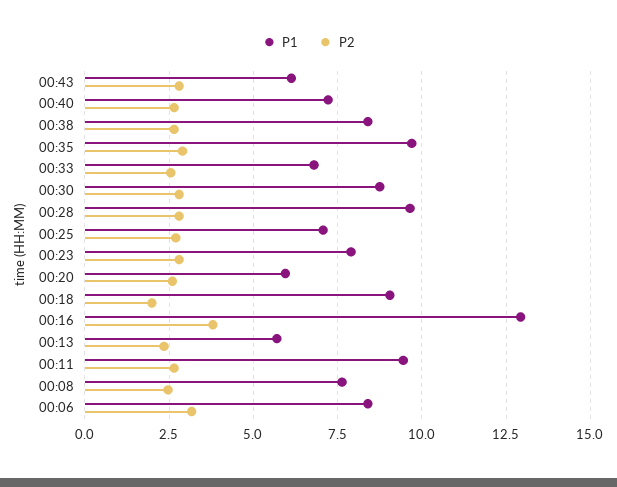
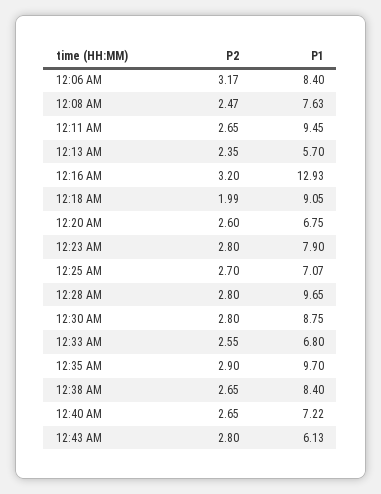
  {
    "P1": {
      "00:43": 6.13,
      "00:40": 7.22,
      "00:38": 8.4,
      "00:35": 9.7,
      "00:33": 6.8,
      "00:30": 8.75,
      "00:28": 9.65,
      "00:25": 7.07,
      "00:23": 7.9,
-     "00:20": 6,
+     "00:20": 6.75,
      "00:18": 9.05,
      "00:16": 12.93,
      "00:13": 5.7,
      "00:11": 9.45,
      "00:08": 7.63,
      "00:06": 8.4
    },
    "P2": {
      "00:43": 2.8,
      "00:40": 2.65,
      "00:38": 2.65,
      "00:35": 2.9,
      "00:33": 2.55,
      "00:30": 2.8,
      "00:28": 2.8,
      "00:25": 2.7,
      "00:23": 2.8,
      "00:20": 2.6,
      "00:18": 1.99,
-     "00:16": 3.75,
+     "00:16": 3.2,
      "00:13": 2.35,
      "00:11": 2.65,
      "00:08": 2.47,
      "00:06": 3.17
    }
  }

